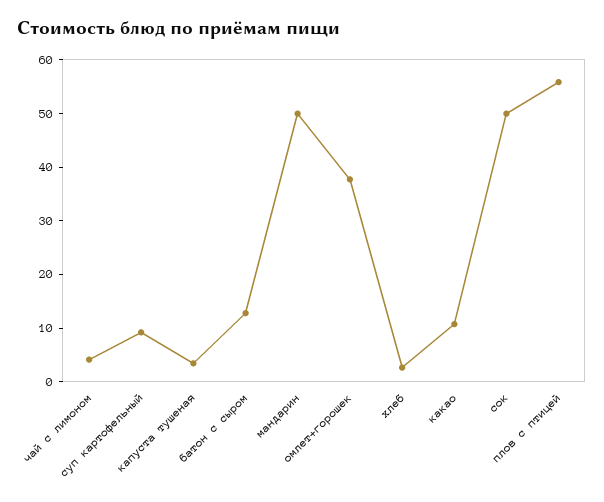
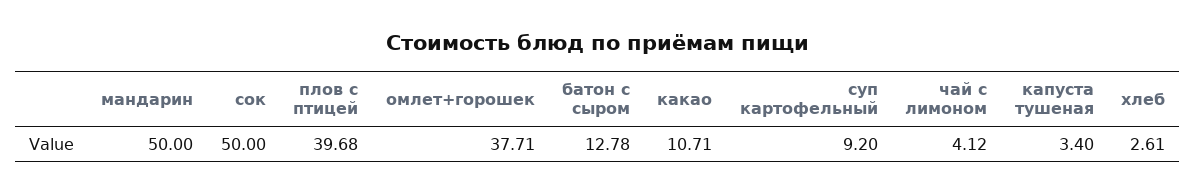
  {
    "чай с лимоном": 4.12,
    "суп картофельный": 9.2,
    "капуста тушеная": 3.4,
    "батон с сыром": 12.78,
    "мандарин": 50,
    "омлет+горошек": 37.71,
    "хлеб": 2.61,
    "какао": 10.71,
    "сок": 50,
-   "плов с птицей": 56
+   "плов с птицей": 39.68
  }

